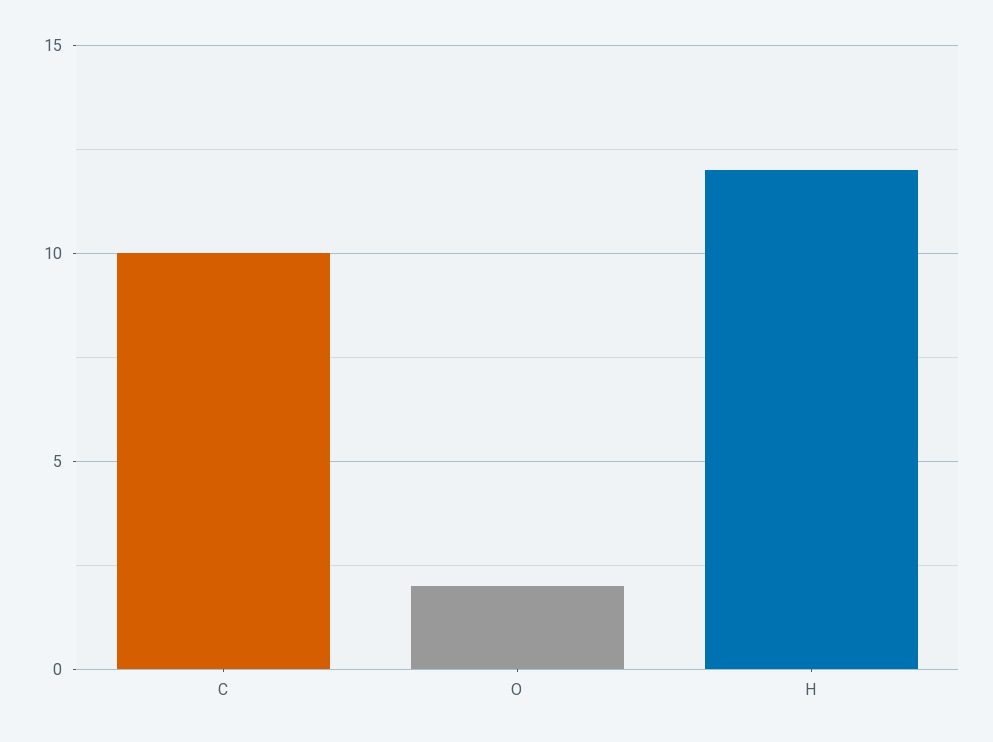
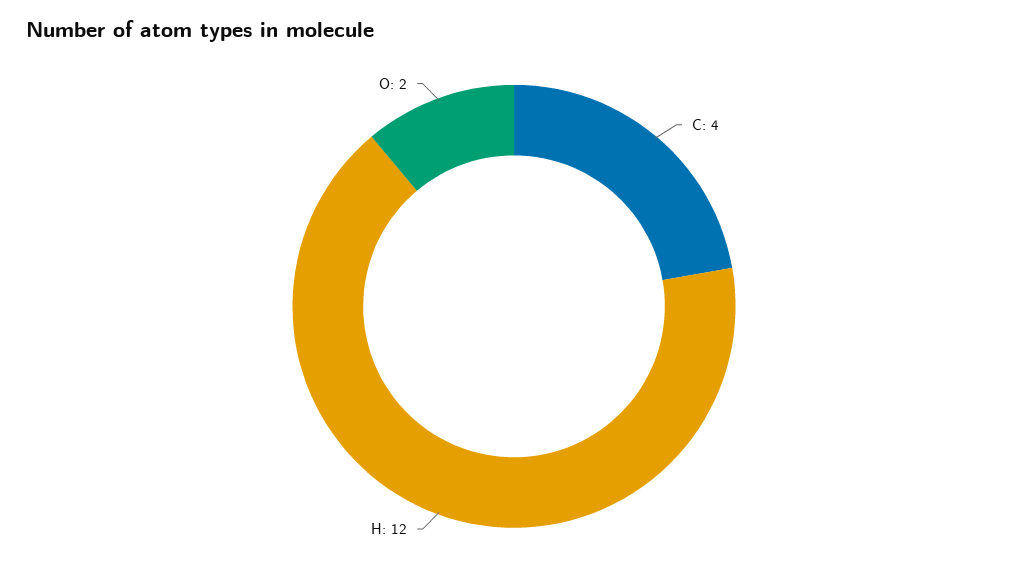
  {
-   "C": 10,
+   "C": 4,
    "O": 2,
    "H": 12
  }

